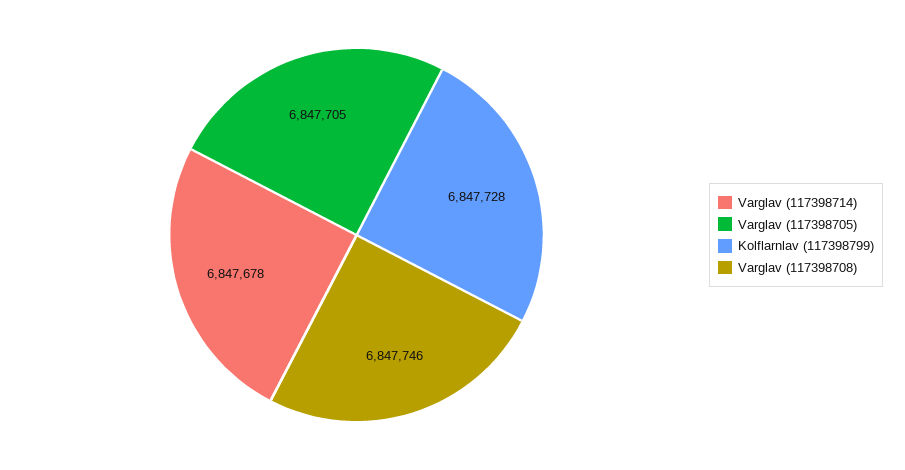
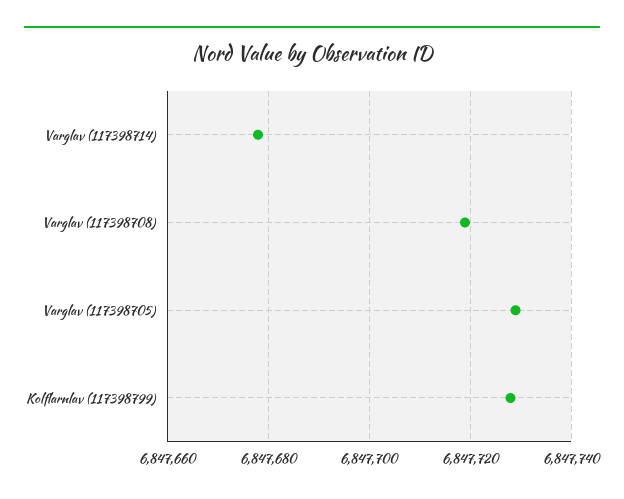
  {
    "Varglav (117398714)": 6847678,
-   "Varglav (117398705)": 6847705,
+   "Varglav (117398705)": 6847730,
    "Kolflarnlav (117398799)": 6847728,
-   "Varglav (117398708)": 6847746
+   "Varglav (117398708)": 6847720
  }

